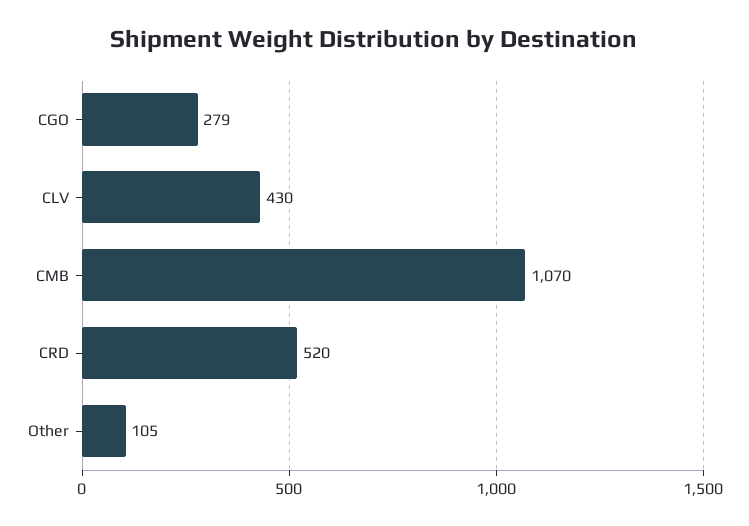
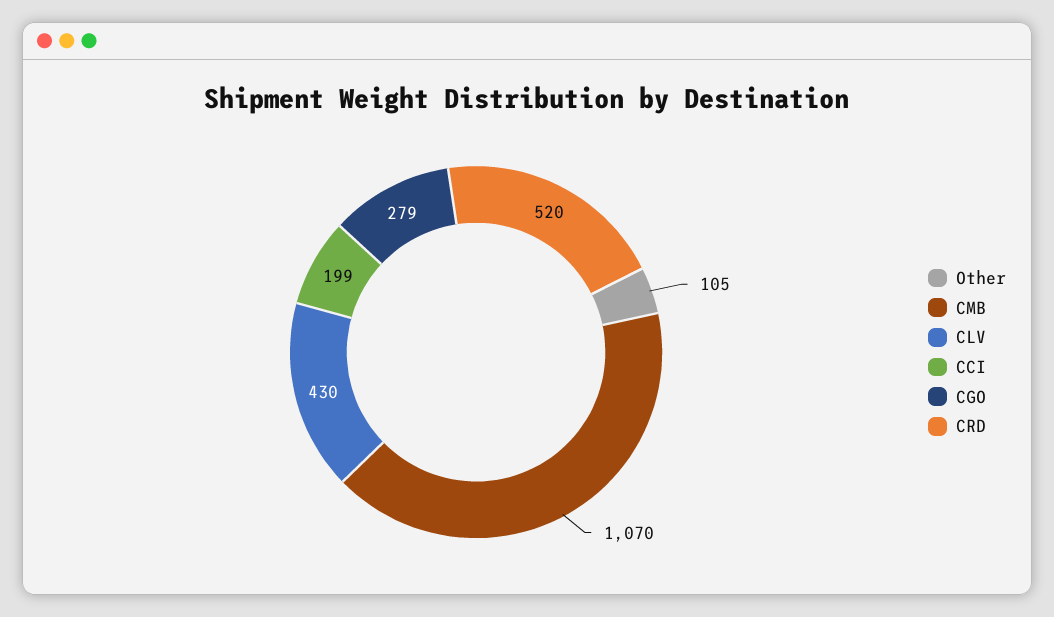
  {
    "CGO": 279,
    "CLV": 430,
    "CMB": 1070,
    "CRD": 520,
-   "Other": 105
+   "Other": 105,
+   "CCI": 199
  }

